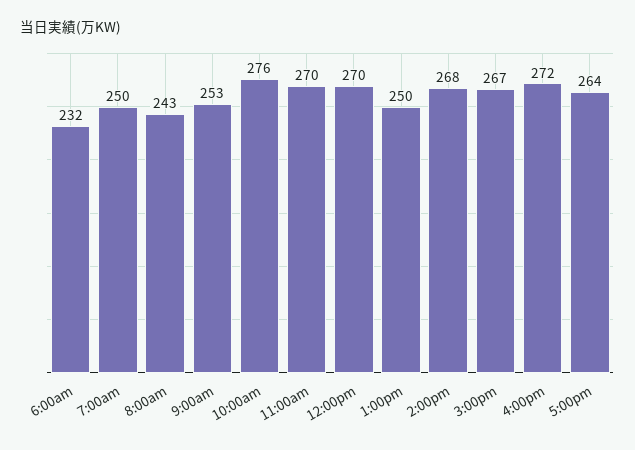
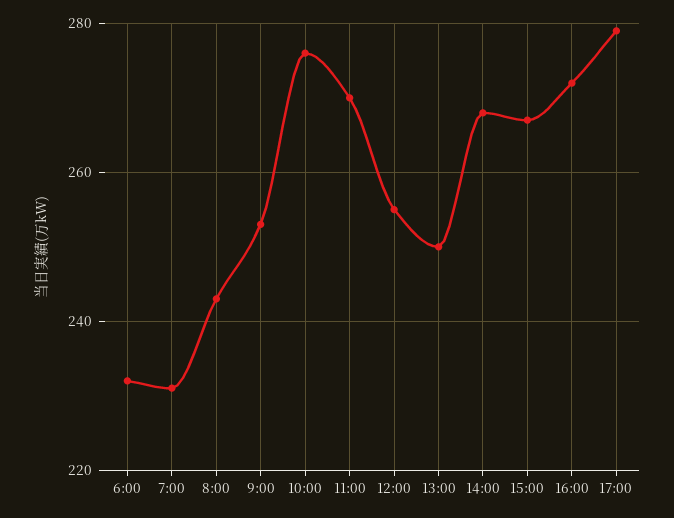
  {
    "6:00am": 232,
-   "7:00am": 250,
+   "7:00am": 230,
    "8:00am": 243,
    "9:00am": 253,
    "10:00am": 276,
    "11:00am": 270,
-   "12:00pm": 270,
+   "12:00pm": 255,
    "1:00pm": 250,
    "2:00pm": 268,
    "3:00pm": 267,
    "4:00pm": 272,
-   "5:00pm": 264
+   "5:00pm": 280
  }

